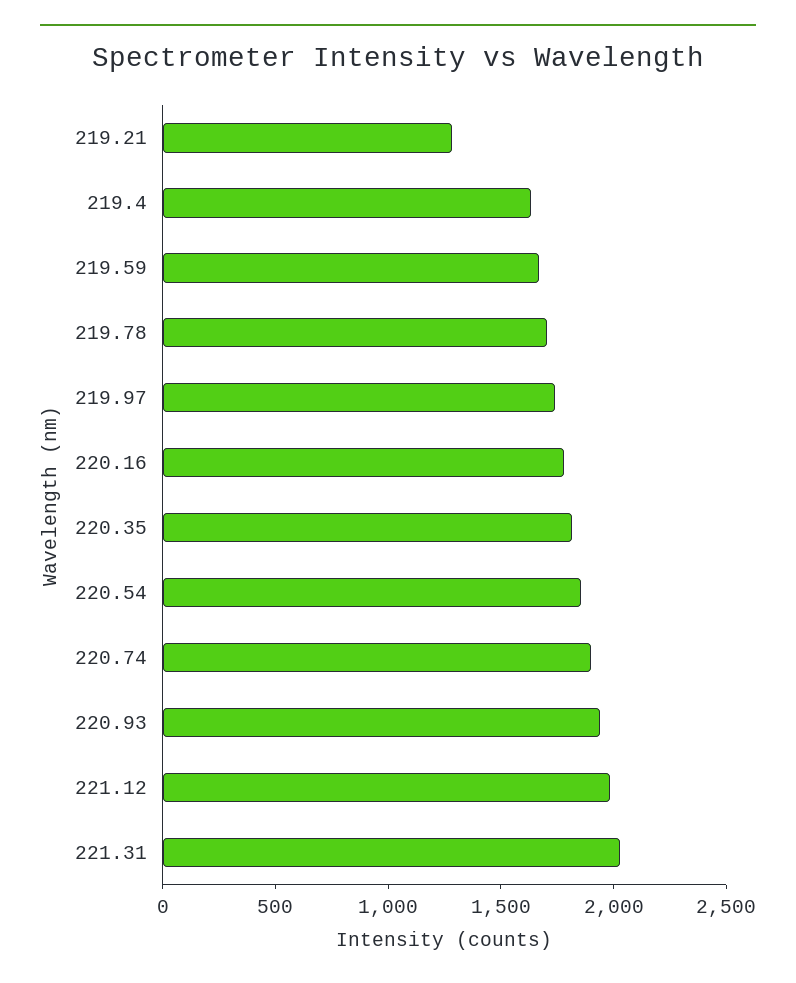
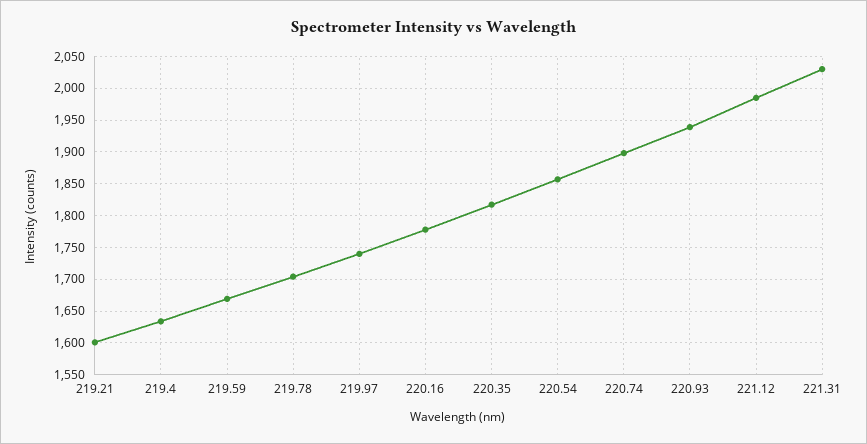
  {
-   "219.21": 1300,
+   "219.21": 1600,
    "219.4": 1630,
    "219.59": 1670,
    "219.78": 1700,
    "219.97": 1740,
    "220.16": 1780,
    "220.35": 1820,
    "220.54": 1860,
    "220.74": 1900,
    "220.93": 1940,
    "221.12": 1990,
    "221.31": 2030
  }

